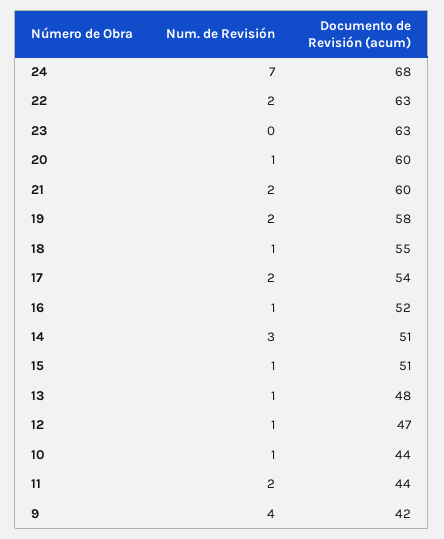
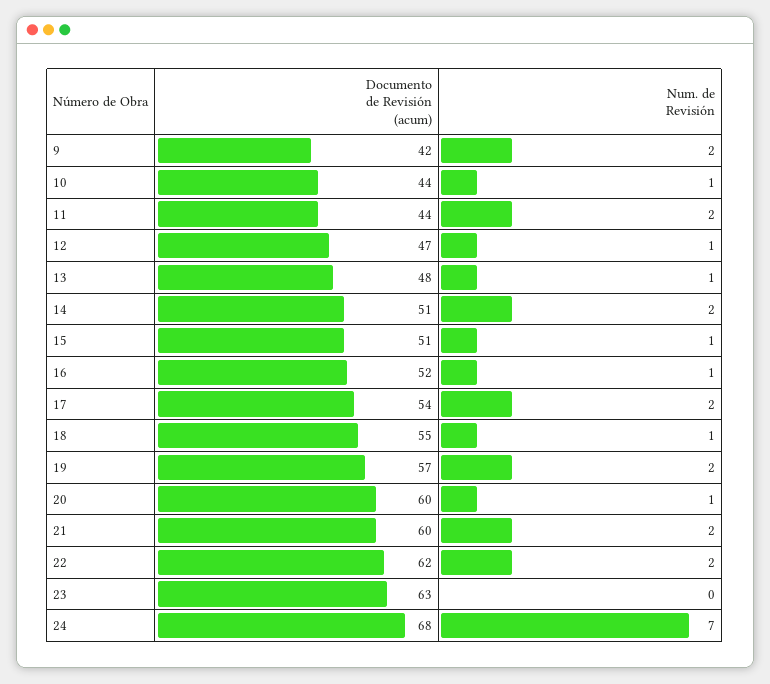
  {
    "Num. de Revisión": {
      "24": 7,
      "22": 2,
      "23": 0,
      "20": 1,
      "21": 2,
      "19": 2,
      "18": 1,
      "17": 2,
      "16": 1,
-     "14": 3,
+     "14": 2,
      "15": 1,
      "13": 1,
      "12": 1,
      "10": 1,
      "11": 2,
-     "9": 4
+     "9": 2
    },
    "Documento de Revisión (acum)": {
      "24": 68,
-     "22": 63,
+     "22": 62,
      "23": 63,
      "20": 60,
      "21": 60,
-     "19": 58,
+     "19": 57,
      "18": 55,
      "17": 54,
      "16": 52,
      "14": 51,
      "15": 51,
      "13": 48,
      "12": 47,
      "10": 44,
      "11": 44,
      "9": 42
    }
  }

